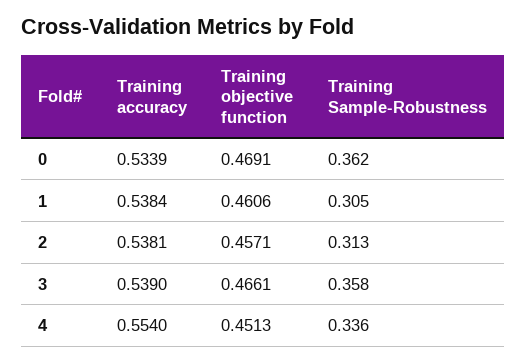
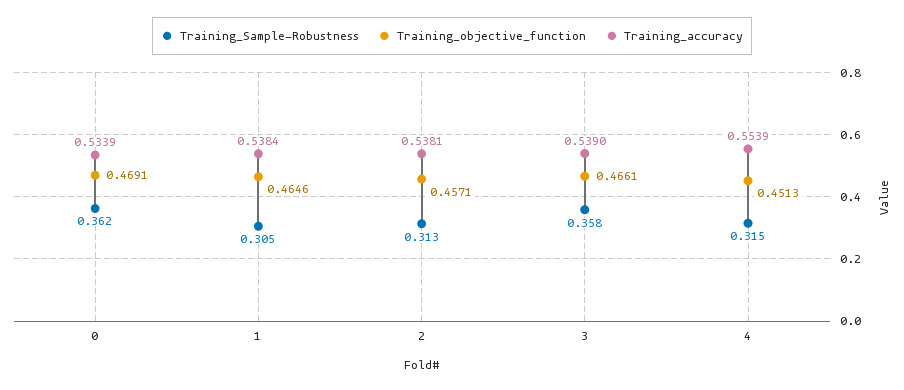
  {
    "Training accuracy": {
      "0": 0.5339,
      "1": 0.5384,
      "2": 0.5381,
      "3": 0.539,
-     "4": 0.554
+     "4": 0.5539
    },
    "Training objective function": {
      "0": 0.4691,
-     "1": 0.4606,
+     "1": 0.4646,
      "2": 0.4571,
      "3": 0.4661,
      "4": 0.4513
    },
    "Training Sample-Robustness": {
      "0": 0.362,
      "1": 0.305,
      "2": 0.313,
      "3": 0.358,
-     "4": 0.336
+     "4": 0.315
    }
  }

